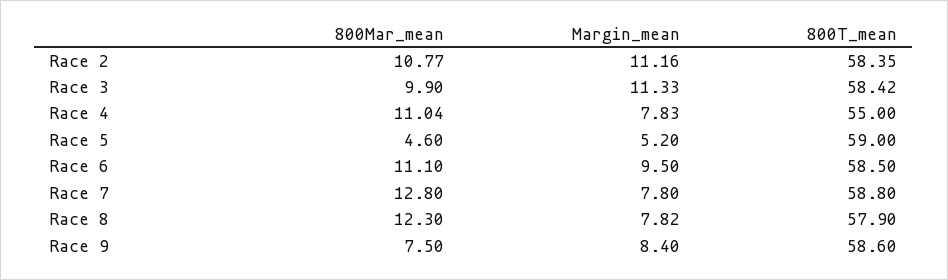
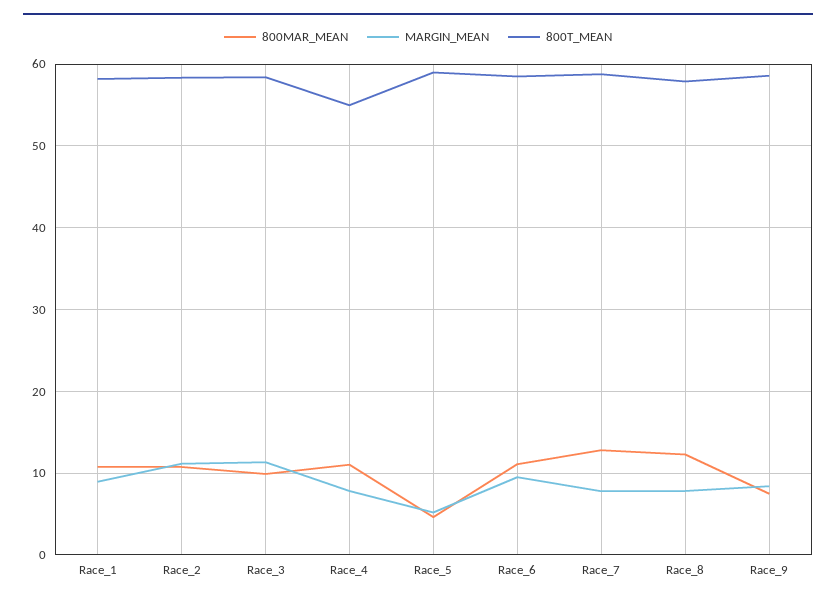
  {
    "800Mar_mean": {
      "Race 2": 10.77,
      "Race 3": 9.9,
      "Race 4": 11.04,
      "Race 5": 4.6,
      "Race 6": 11.1,
      "Race 7": 12.8,
      "Race 8": 12.3,
-     "Race 9": 7.5
+     "Race 9": 7.5,
+     "Race_1": 11
    },
    "Margin_mean": {
      "Race 2": 11.16,
      "Race 3": 11.33,
      "Race 4": 7.83,
      "Race 5": 5.2,
      "Race 6": 9.5,
      "Race 7": 7.8,
      "Race 8": 7.82,
-     "Race 9": 8.4
+     "Race 9": 8.4,
+     "Race_1": 9
    },
    "800T_mean": {
      "Race 2": 58.35,
      "Race 3": 58.42,
      "Race 4": 55,
      "Race 5": 59,
      "Race 6": 58.5,
      "Race 7": 58.8,
      "Race 8": 57.9,
-     "Race 9": 58.6
+     "Race 9": 58.6,
+     "Race_1": 58
    }
  }

